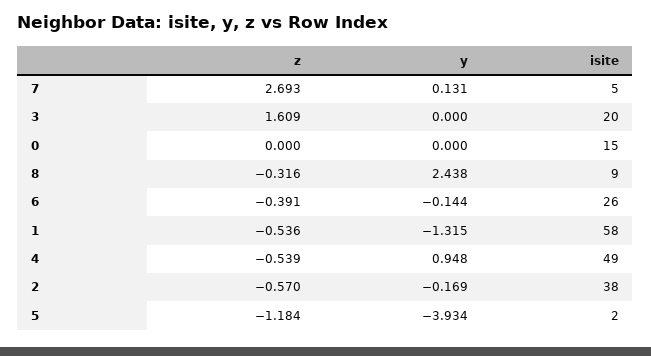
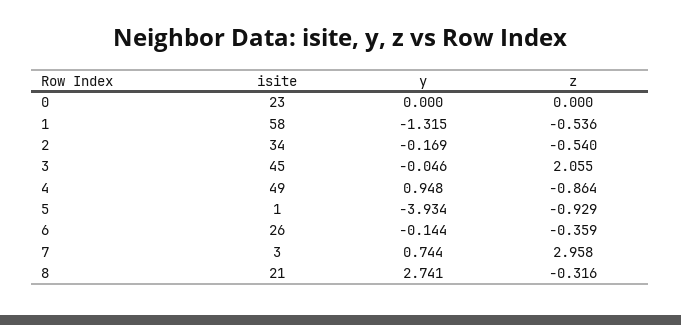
  {
    "z": {
-     "7": 2.693,
+     "7": 2.958,
-     "3": 1.609,
+     "3": 2.055,
      "0": 0,
      "8": -0.316,
-     "6": -0.391,
+     "6": -0.359,
      "1": -0.536,
-     "4": -0.539,
+     "4": -0.864,
-     "2": -0.57,
+     "2": -0.54,
-     "5": -1.184
+     "5": -0.929
    },
    "y": {
-     "7": 0.131,
+     "7": 0.744,
-     "3": 0,
+     "3": -0.046,
      "0": 0,
-     "8": 2.438,
+     "8": 2.741,
      "6": -0.144,
      "1": -1.315,
      "4": 0.948,
      "2": -0.169,
      "5": -3.934
    },
    "isite": {
-     "7": 5,
+     "7": 3,
-     "3": 20,
+     "3": 45,
-     "0": 15,
+     "0": 23,
-     "8": 9,
+     "8": 21,
      "6": 26,
      "1": 58,
      "4": 49,
-     "2": 38,
+     "2": 34,
-     "5": 2
+     "5": 1
    }
  }

